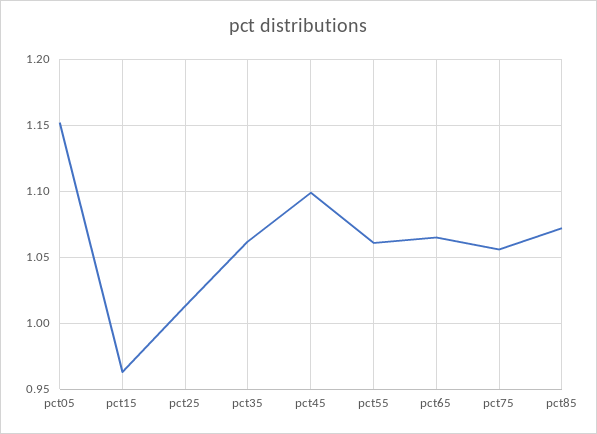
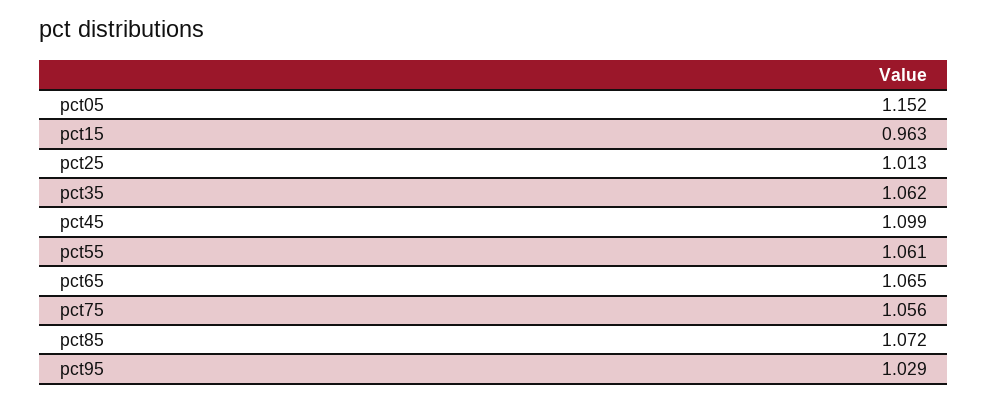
  {
    "pct05": 1.152,
    "pct15": 0.963,
    "pct25": 1.013,
    "pct35": 1.062,
    "pct45": 1.099,
    "pct55": 1.061,
    "pct65": 1.065,
    "pct75": 1.056,
-   "pct85": 1.072
+   "pct85": 1.072,
+   "pct95": 1.029
  }

